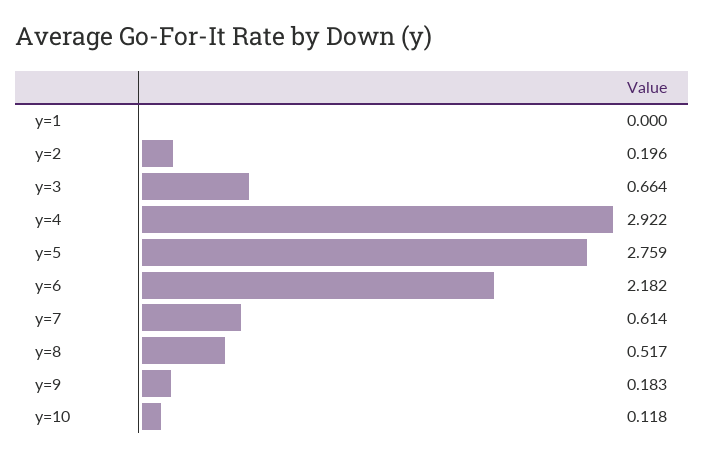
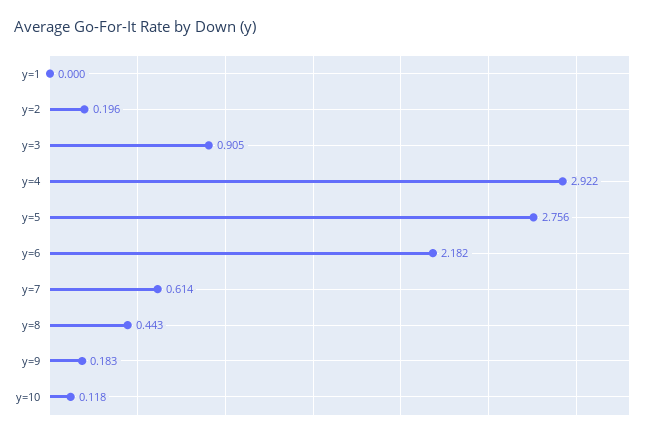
  {
    "y=1": 0,
    "y=2": 0.196,
-   "y=3": 0.664,
+   "y=3": 0.905,
    "y=4": 2.922,
-   "y=5": 2.759,
+   "y=5": 2.756,
    "y=6": 2.182,
    "y=7": 0.614,
-   "y=8": 0.517,
+   "y=8": 0.443,
    "y=9": 0.183,
    "y=10": 0.118
  }

